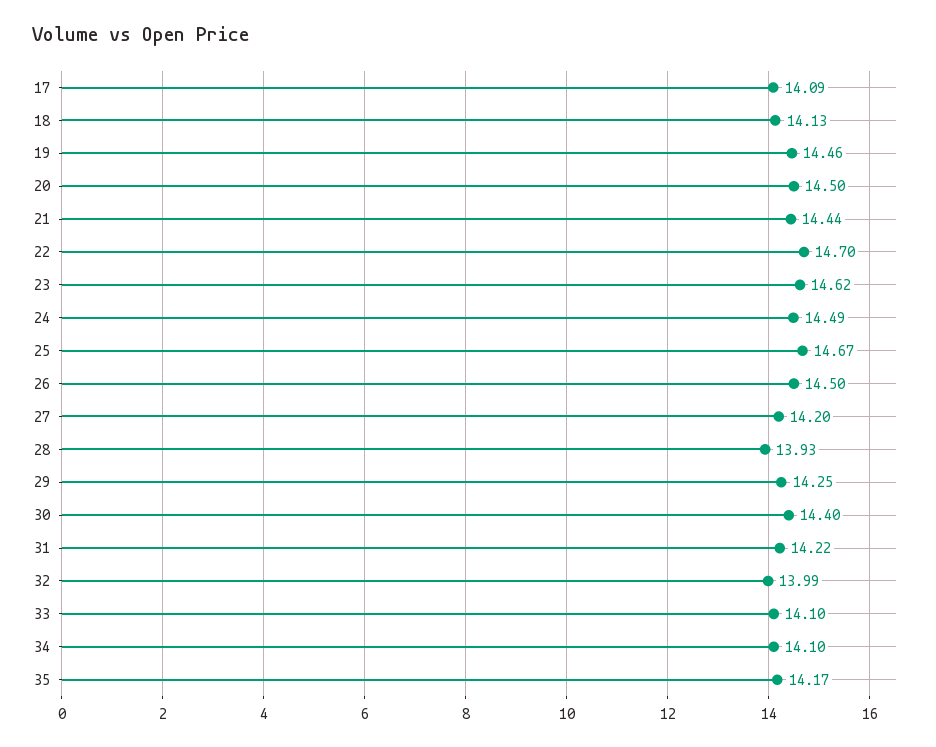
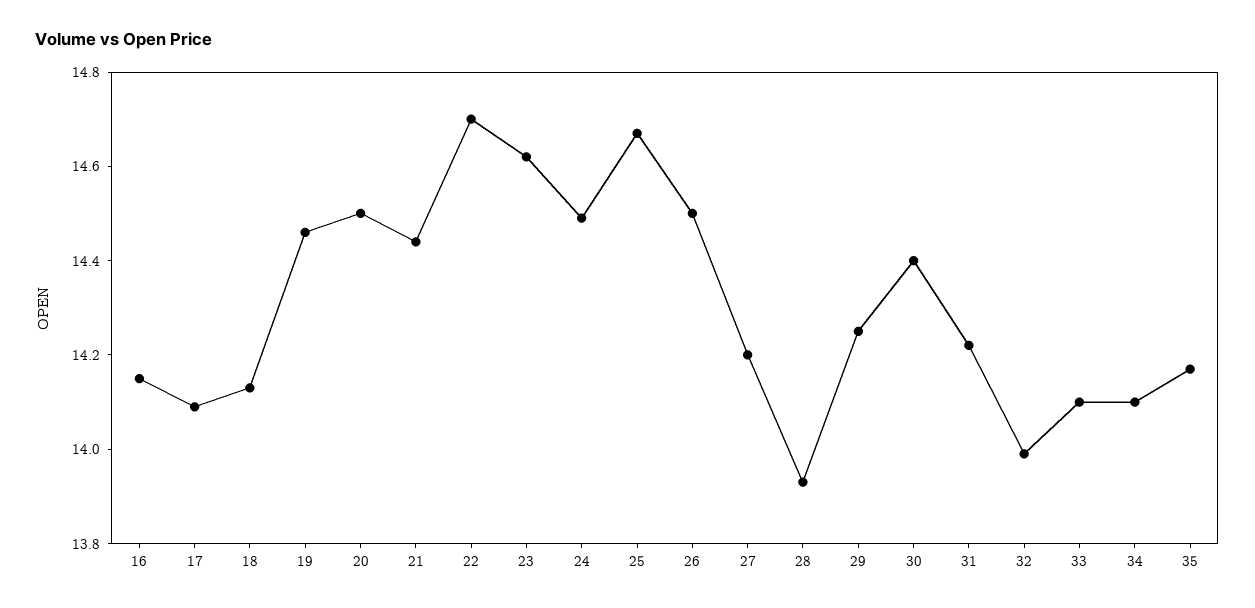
  {
    "17": 14.09,
    "18": 14.13,
    "19": 14.46,
    "20": 14.5,
    "21": 14.44,
    "22": 14.7,
    "23": 14.62,
    "24": 14.49,
    "25": 14.67,
    "26": 14.5,
    "27": 14.2,
    "28": 13.93,
    "29": 14.25,
    "30": 14.4,
    "31": 14.22,
    "32": 13.99,
    "33": 14.1,
    "34": 14.1,
-   "35": 14.17
+   "35": 14.17,
+   "16": 14.15
  }

